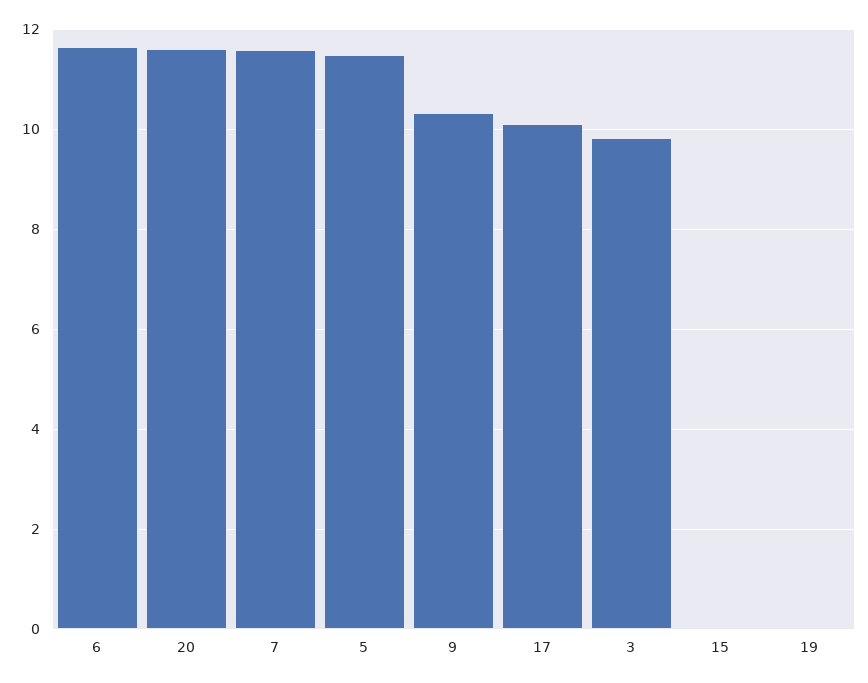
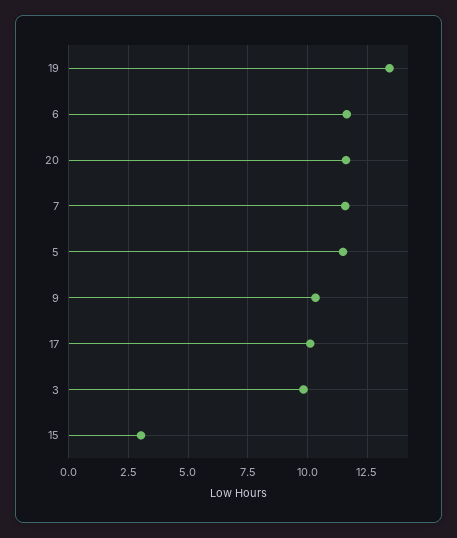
  {
    "6": 11.6,
    "20": 11.6,
    "7": 11.6,
    "5": 11.4,
    "9": 10.4,
    "17": 10.2,
    "3": 9.8,
-   "15": 0,
+   "15": 3,
-   "19": 0
+   "19": 13.5
  }

